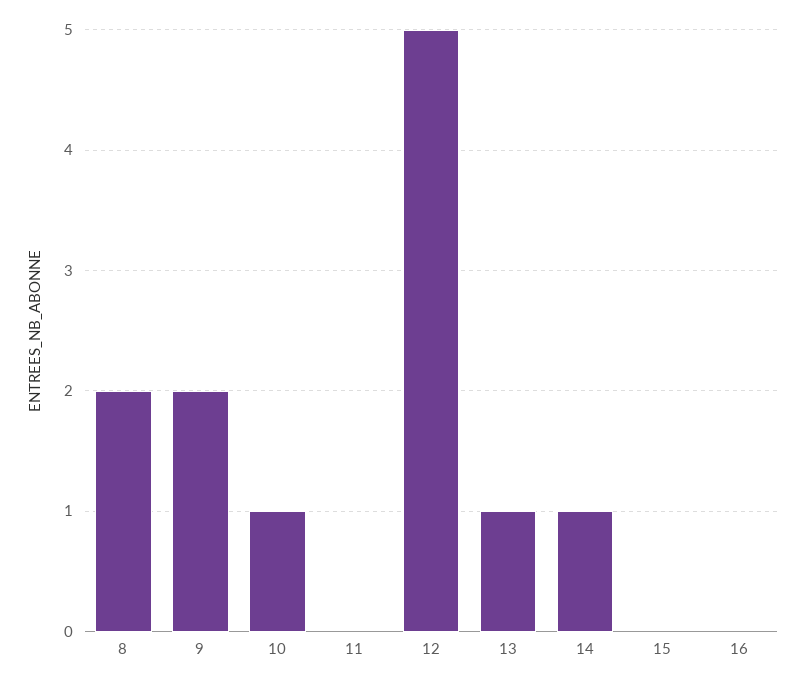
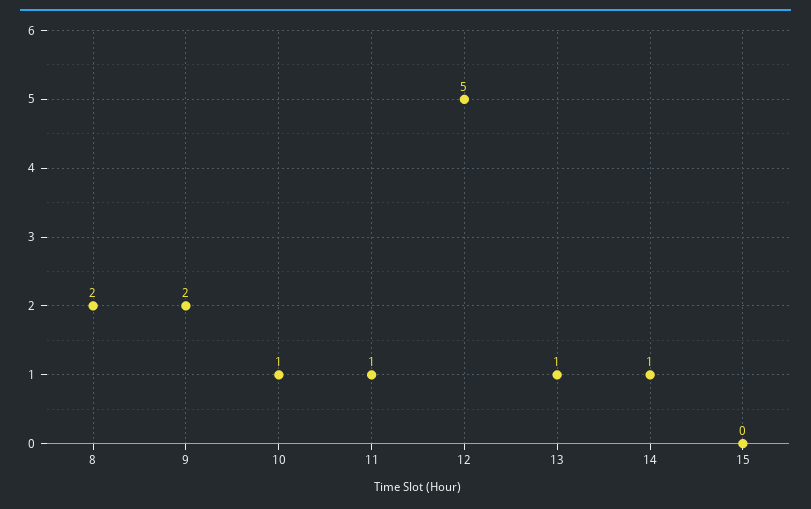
  {
    "8": 2,
    "9": 2,
    "10": 1,
-   "11": 0,
+   "11": 1,
    "12": 5,
    "13": 1,
    "14": 1,
-   "15": 0,
+   "15": 0
-   "16": 0
  }

